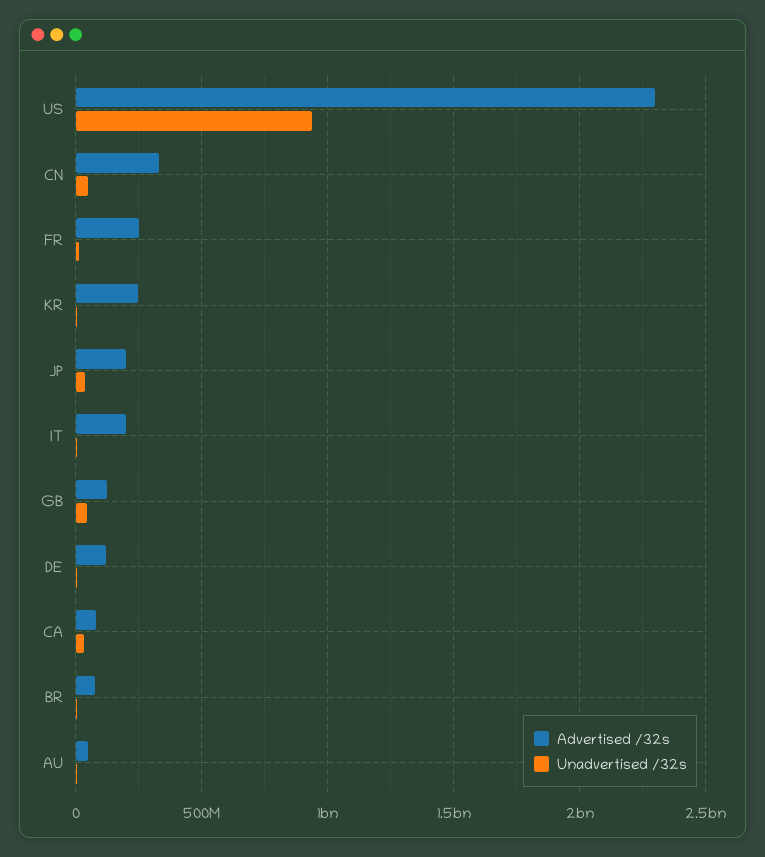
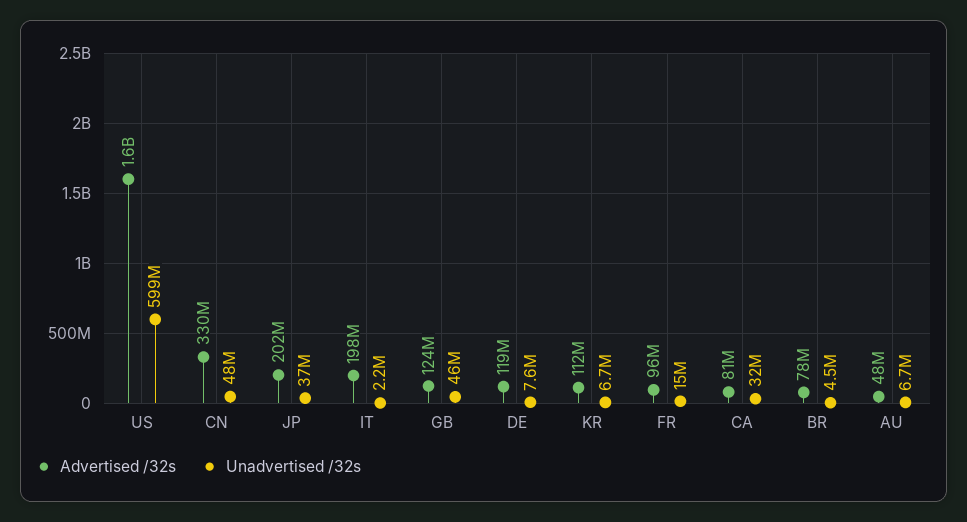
  {
    "Advertised /32s": {
-     "US": 2300000000,
+     "US": 1600000000,
      "CN": 330000000,
-     "FR": 250000000,
+     "FR": 96000000,
-     "KR": 250000000,
+     "KR": 112000000,
      "JP": 202000000,
      "IT": 198000000,
      "GB": 124000000,
      "DE": 119000000,
      "CA": 81000000,
      "BR": 78000000,
      "AU": 48000000
    },
    "Unadvertised /32s": {
-     "US": 950000000,
+     "US": 599000000,
      "CN": 48000000,
      "FR": 15000000,
      "KR": 6700000,
      "JP": 37000000,
      "IT": 2200000,
      "GB": 46000000,
      "DE": 7600000,
      "CA": 32000000,
      "BR": 4500000,
      "AU": 6700000
    }
  }

